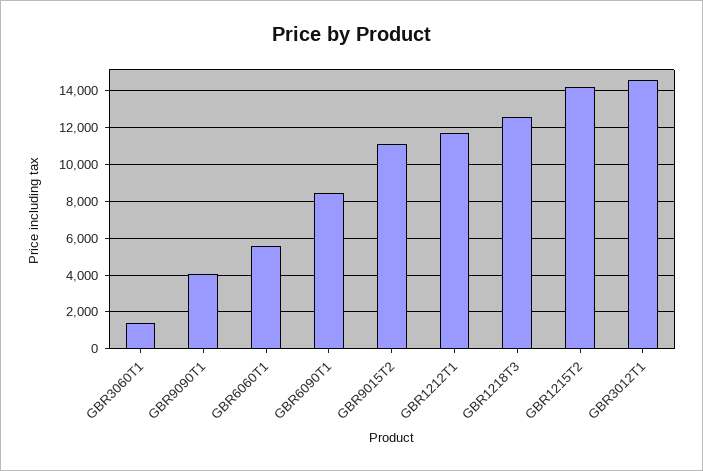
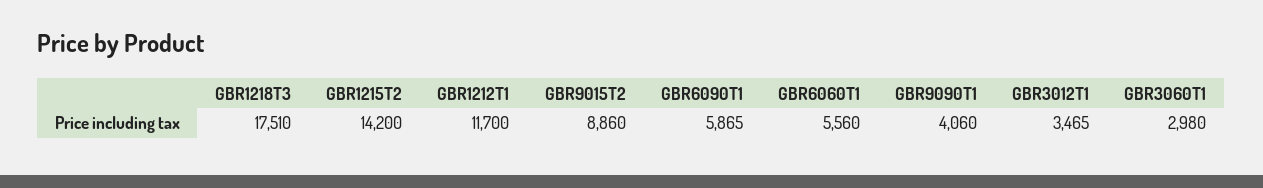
  {
-   "GBR3060T1": 1500,
+   "GBR3060T1": 2980,
    "GBR9090T1": 4060,
    "GBR6060T1": 5560,
-   "GBR6090T1": 8500,
+   "GBR6090T1": 5865,
-   "GBR9015T2": 11000,
+   "GBR9015T2": 8860,
    "GBR1212T1": 11700,
-   "GBR1218T3": 12500,
+   "GBR1218T3": 17510,
    "GBR1215T2": 14200,
-   "GBR3012T1": 14500
+   "GBR3012T1": 3465
  }

